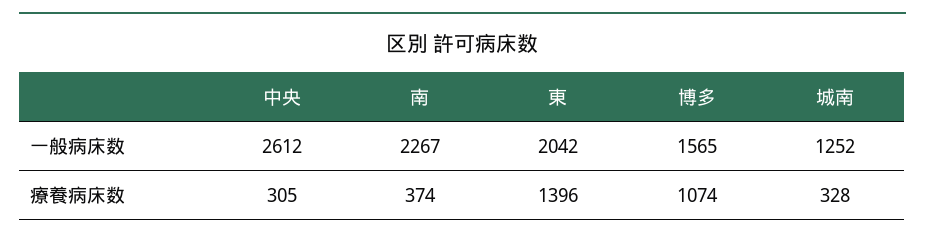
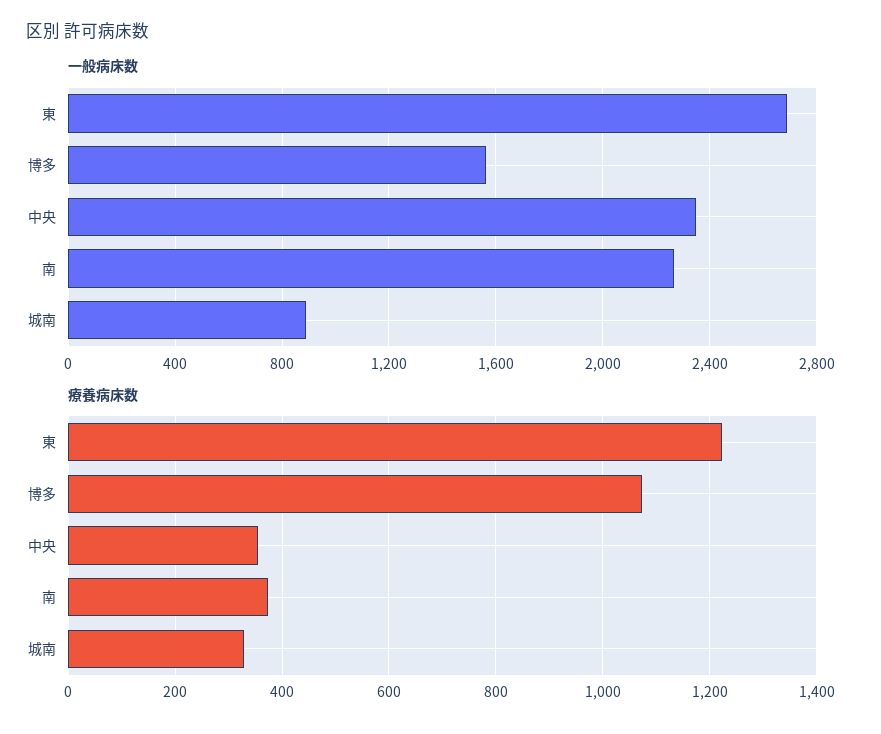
  {
    "一般病床数": {
-     "中央": 2612,
+     "中央": 2350,
      "南": 2267,
-     "東": 2042,
+     "東": 2700,
      "博多": 1565,
-     "城南": 1252
+     "城南": 900
    },
    "療養病床数": {
-     "中央": 305,
+     "中央": 360,
      "南": 374,
-     "東": 1396,
+     "東": 1220,
      "博多": 1074,
      "城南": 328
    }
  }

